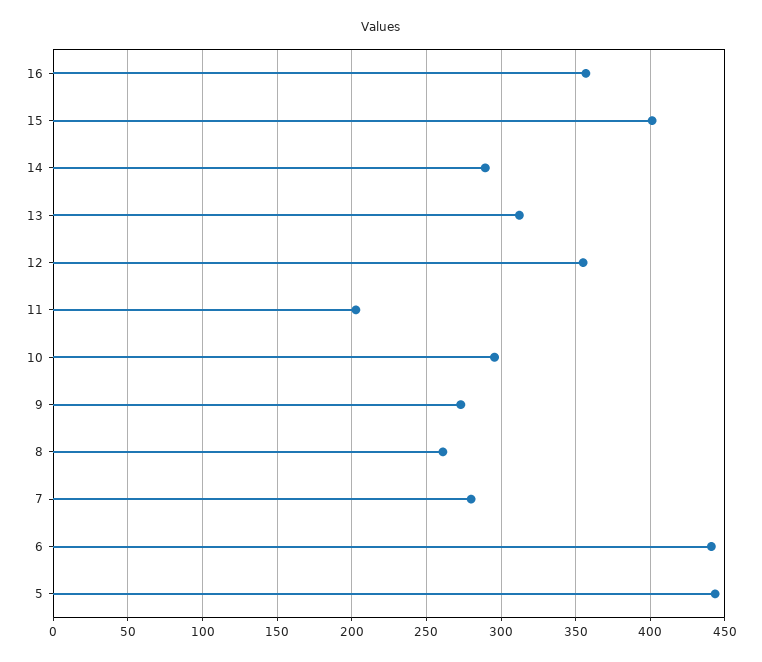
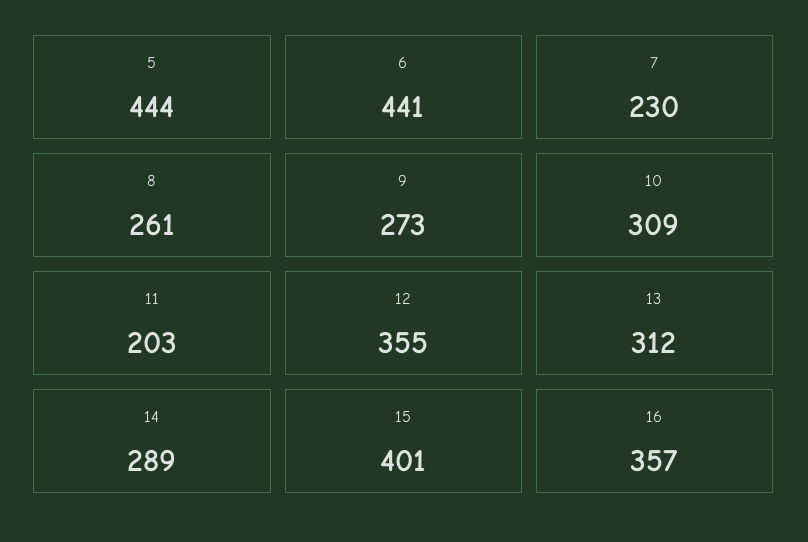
  {
    "16": 357,
    "15": 401,
    "14": 289,
    "13": 312,
    "12": 355,
    "11": 203,
-   "10": 295,
+   "10": 309,
    "9": 273,
    "8": 261,
-   "7": 280,
+   "7": 230,
    "6": 441,
    "5": 444
  }

